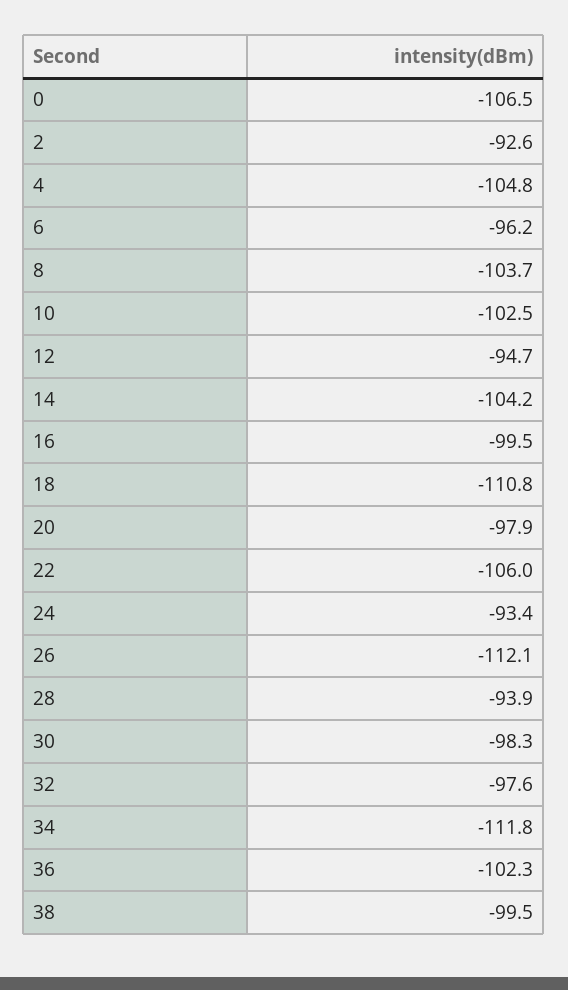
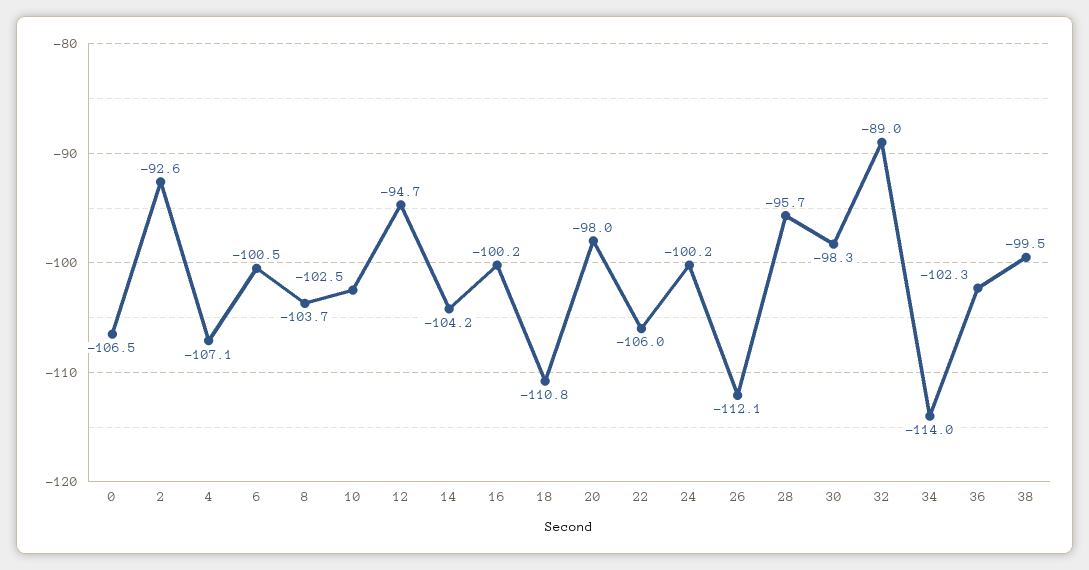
  {
    "0": -106.5,
    "2": -92.6,
-   "4": -104.8,
+   "4": -107.1,
-   "6": -96.2,
+   "6": -100.5,
    "8": -103.7,
    "10": -102.5,
    "12": -94.7,
    "14": -104.2,
-   "16": -99.5,
+   "16": -100.2,
    "18": -110.8,
-   "20": -97.9,
+   "20": -98,
    "22": -106,
-   "24": -93.4,
+   "24": -100.2,
    "26": -112.1,
-   "28": -93.9,
+   "28": -95.7,
    "30": -98.3,
-   "32": -97.6,
+   "32": -89,
-   "34": -111.8,
+   "34": -114,
    "36": -102.3,
    "38": -99.5
  }

